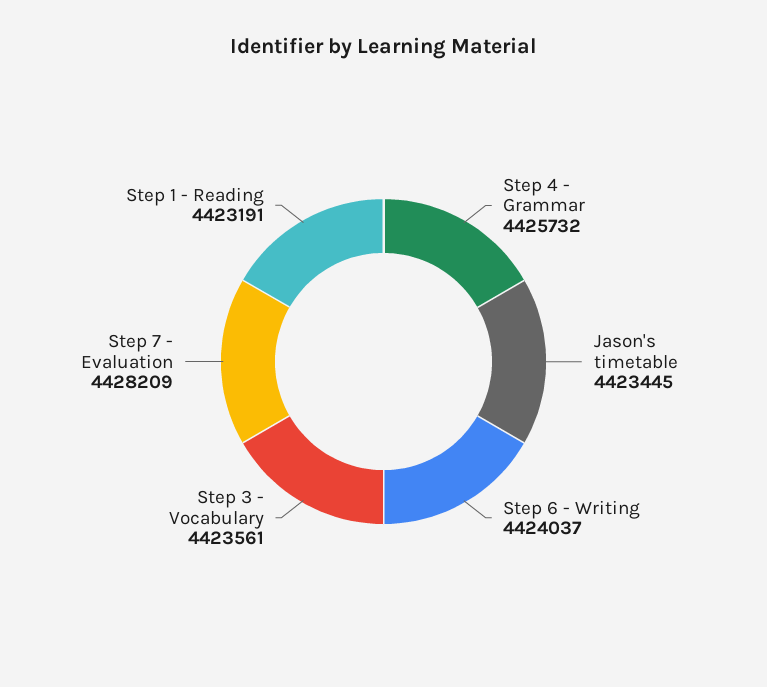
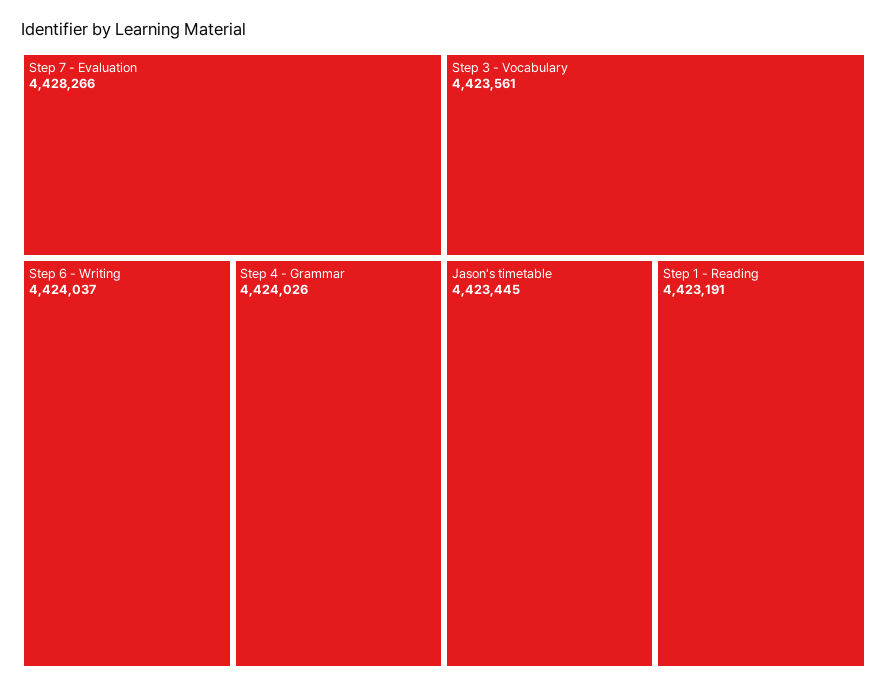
  {
-   "Step 4 - Grammar": 4425732,
+   "Step 4 - Grammar": 4424026,
    "Jason's timetable": 4423445,
    "Step 6 - Writing": 4424037,
    "Step 3 - Vocabulary": 4423561,
-   "Step 7 - Evaluation": 4428209,
+   "Step 7 - Evaluation": 4428266,
    "Step 1 - Reading": 4423191
  }

